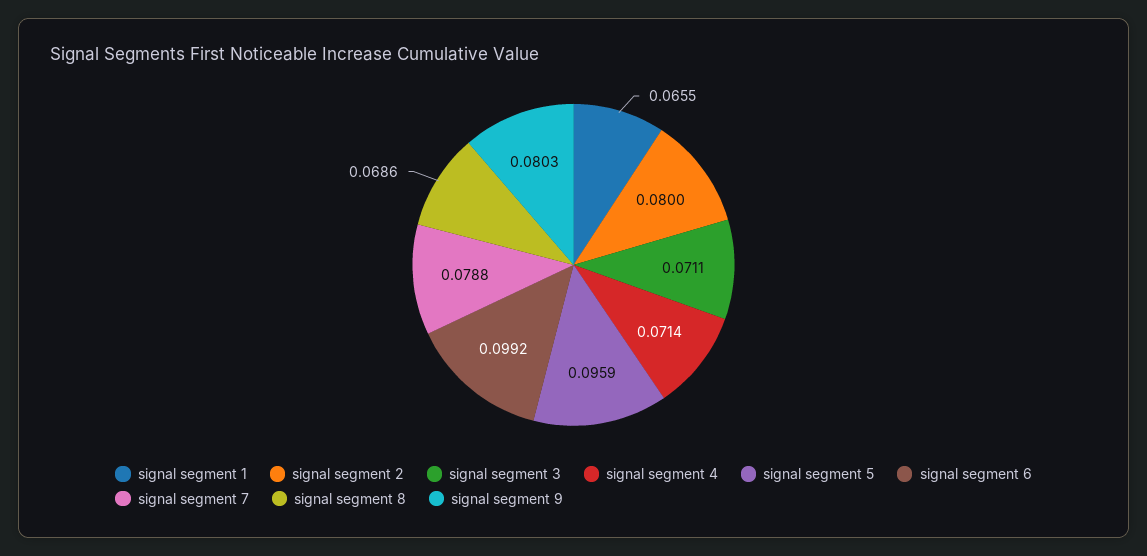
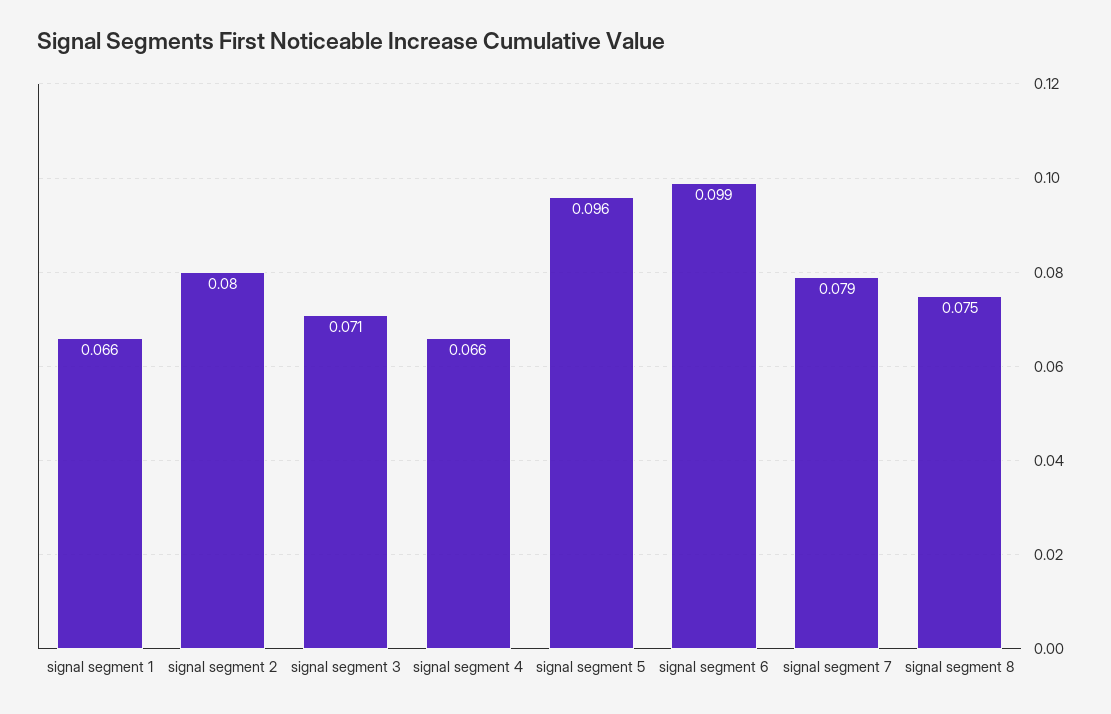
  {
    "signal segment 1": 0.0655,
    "signal segment 2": 0.08,
    "signal segment 3": 0.0711,
-   "signal segment 4": 0.0714,
+   "signal segment 4": 0.066,
    "signal segment 5": 0.0959,
    "signal segment 6": 0.0992,
    "signal segment 7": 0.0788,
-   "signal segment 8": 0.0686,
+   "signal segment 8": 0.075
-   "signal segment 9": 0.0803
  }

